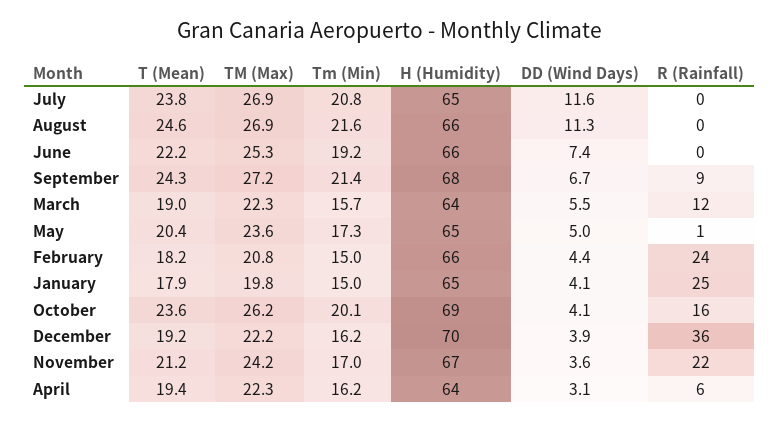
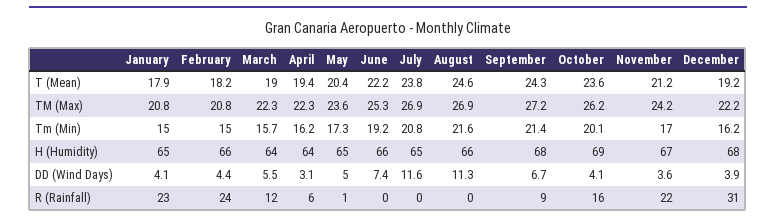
  {
    "T (Mean)": {
      "July": 23.8,
      "August": 24.6,
      "June": 22.2,
      "September": 24.3,
      "March": 19,
      "May": 20.4,
      "February": 18.2,
      "January": 17.9,
      "October": 23.6,
      "December": 19.2,
      "November": 21.2,
      "April": 19.4
    },
    "TM (Max)": {
      "July": 26.9,
      "August": 26.9,
      "June": 25.3,
      "September": 27.2,
      "March": 22.3,
      "May": 23.6,
      "February": 20.8,
-     "January": 19.8,
+     "January": 20.8,
      "October": 26.2,
      "December": 22.2,
      "November": 24.2,
      "April": 22.3
    },
    "Tm (Min)": {
      "July": 20.8,
      "August": 21.6,
      "June": 19.2,
      "September": 21.4,
      "March": 15.7,
      "May": 17.3,
      "February": 15,
      "January": 15,
      "October": 20.1,
      "December": 16.2,
      "November": 17,
      "April": 16.2
    },
    "H (Humidity)": {
      "July": 65,
      "August": 66,
      "June": 66,
      "September": 68,
      "March": 64,
      "May": 65,
      "February": 66,
      "January": 65,
      "October": 69,
-     "December": 70,
+     "December": 68,
      "November": 67,
      "April": 64
    },
    "DD (Wind Days)": {
      "July": 11.6,
      "August": 11.3,
      "June": 7.4,
      "September": 6.7,
      "March": 5.5,
      "May": 5,
      "February": 4.4,
      "January": 4.1,
      "October": 4.1,
      "December": 3.9,
      "November": 3.6,
      "April": 3.1
    },
    "R (Rainfall)": {
      "July": 0,
      "August": 0,
      "June": 0,
      "September": 9,
      "March": 12,
      "May": 1,
      "February": 24,
-     "January": 25,
+     "January": 23,
      "October": 16,
-     "December": 36,
+     "December": 31,
      "November": 22,
      "April": 6
    }
  }

